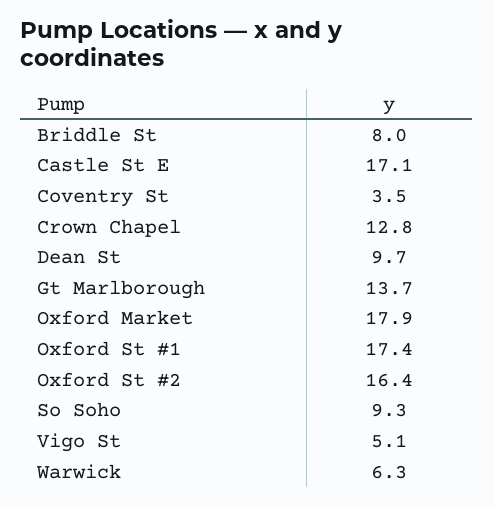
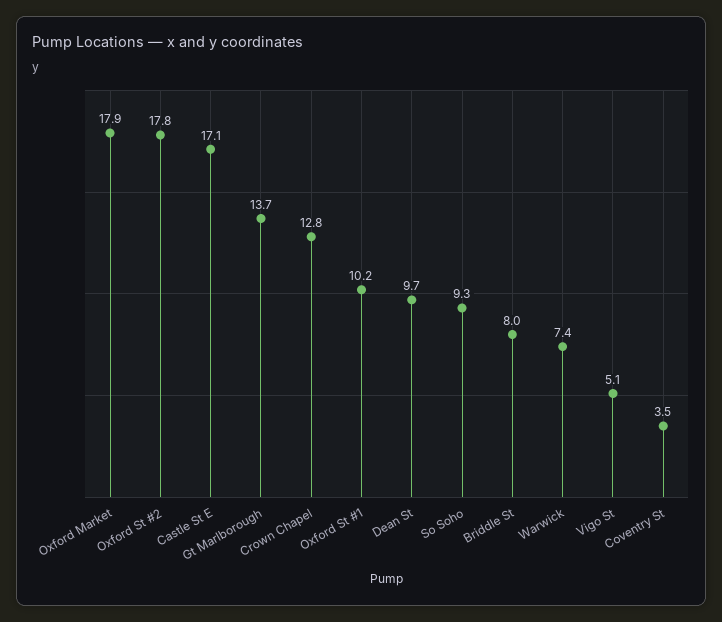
  {
    "Briddle St": 8,
    "Castle St E": 17.1,
    "Coventry St": 3.5,
    "Crown Chapel": 12.8,
    "Dean St": 9.7,
    "Gt Marlborough": 13.7,
    "Oxford Market": 17.9,
-   "Oxford St #1": 17.4,
+   "Oxford St #1": 10.2,
-   "Oxford St #2": 16.4,
+   "Oxford St #2": 17.8,
    "So Soho": 9.3,
    "Vigo St": 5.1,
-   "Warwick": 6.3
+   "Warwick": 7.4
  }

